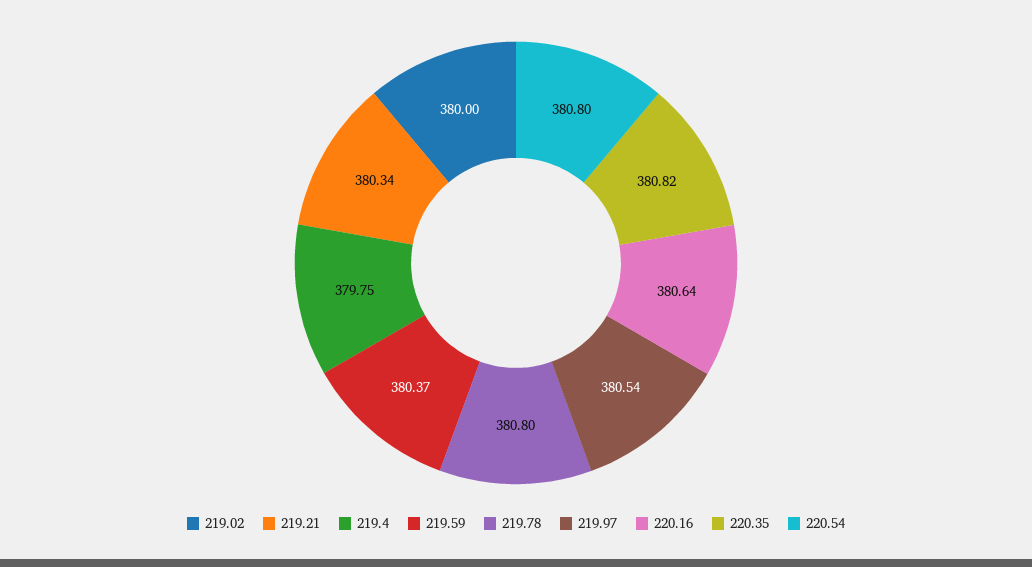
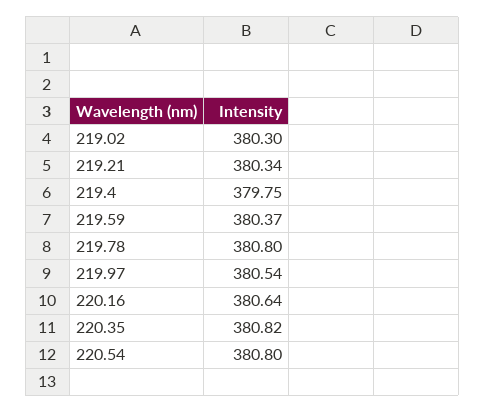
  {
-   "219.02": 380,
+   "219.02": 380.3,
    "219.21": 380.34,
    "219.4": 379.75,
    "219.59": 380.37,
    "219.78": 380.8,
    "219.97": 380.54,
    "220.16": 380.64,
    "220.35": 380.82,
    "220.54": 380.8
  }

